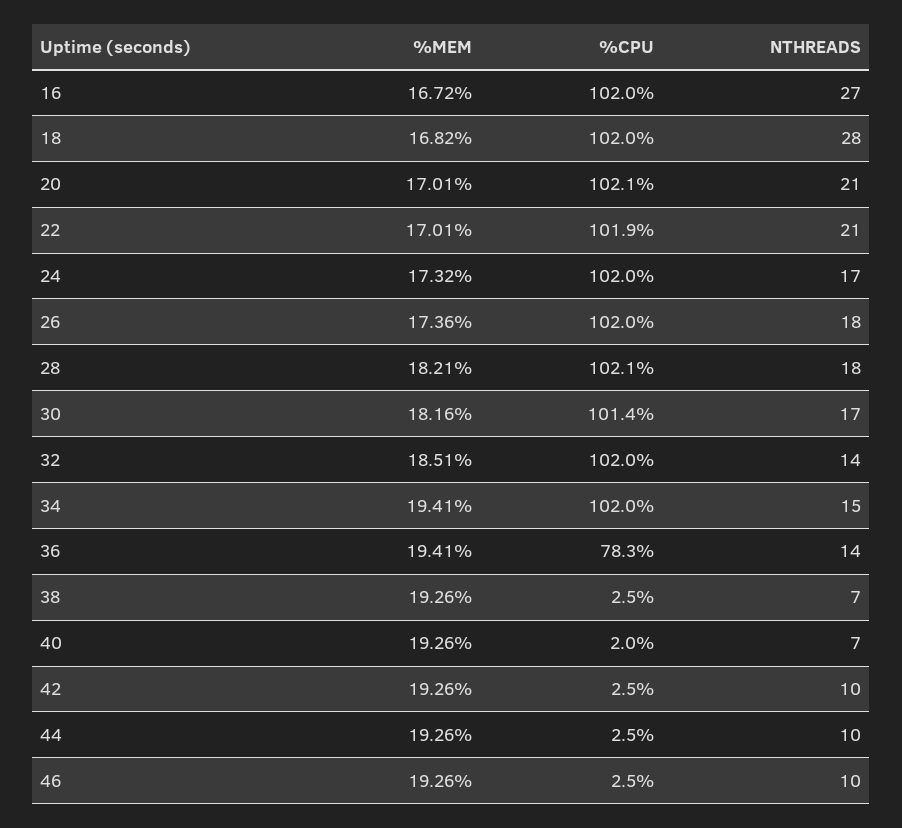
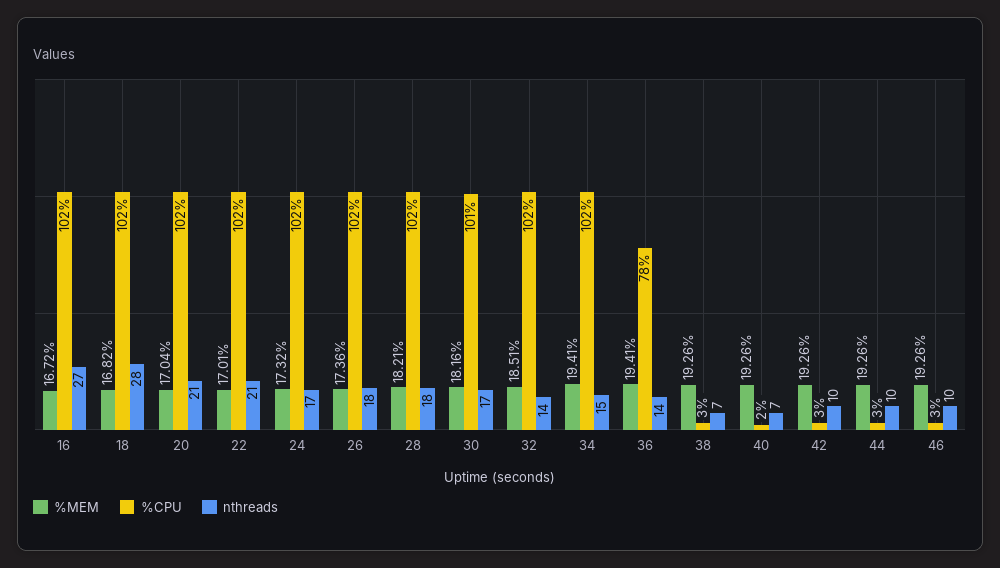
  {
    "%MEM": {
      "16": 16.72,
      "18": 16.82,
-     "20": 17.01,
+     "20": 17.04,
      "22": 17.01,
      "24": 17.32,
      "26": 17.36,
      "28": 18.21,
      "30": 18.16,
      "32": 18.51,
      "34": 19.41,
      "36": 19.41,
      "38": 19.26,
      "40": 19.26,
      "42": 19.26,
      "44": 19.26,
      "46": 19.26
    },
    "%CPU": {
      "16": 102,
      "18": 102,
      "20": 102.1,
      "22": 101.9,
      "24": 102,
      "26": 102,
      "28": 102.1,
      "30": 101.4,
      "32": 102,
      "34": 102,
      "36": 78.3,
      "38": 2.5,
      "40": 2,
      "42": 2.5,
      "44": 2.5,
      "46": 2.5
    },
    "NTHREADS": {
      "16": 27,
      "18": 28,
      "20": 21,
      "22": 21,
      "24": 17,
      "26": 18,
      "28": 18,
      "30": 17,
      "32": 14,
      "34": 15,
      "36": 14,
      "38": 7,
      "40": 7,
      "42": 10,
      "44": 10,
      "46": 10
    }
  }

